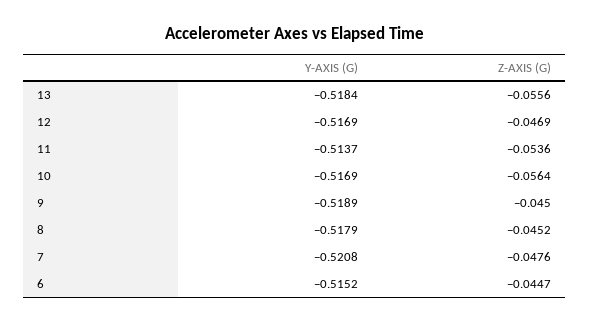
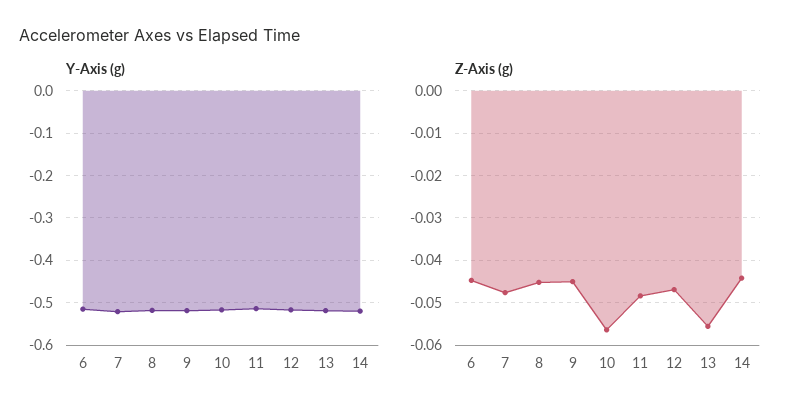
  {
    "Y-AXIS (G)": {
      "13": -0.5184,
      "12": -0.5169,
      "11": -0.5137,
      "10": -0.5169,
      "9": -0.5189,
      "8": -0.5179,
      "7": -0.5208,
-     "6": -0.5152
+     "6": -0.5152,
+     "14": -0.52
    },
    "Z-AXIS (G)": {
      "13": -0.0556,
      "12": -0.0469,
-     "11": -0.0536,
+     "11": -0.048,
      "10": -0.0564,
      "9": -0.045,
      "8": -0.0452,
      "7": -0.0476,
-     "6": -0.0447
+     "6": -0.0447,
+     "14": -0.044
    }
  }

